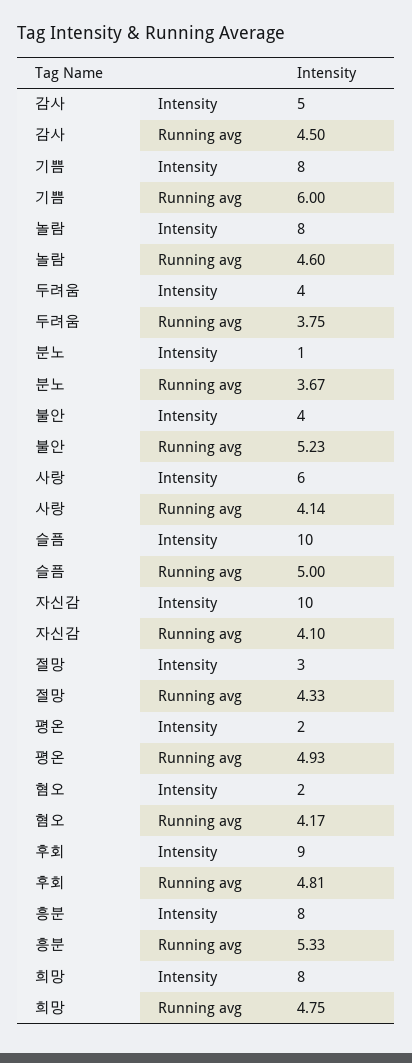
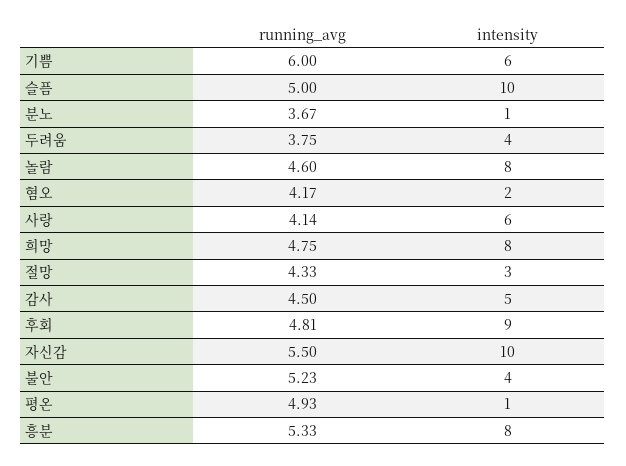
  {
    "감사": {
      "Intensity": 5,
      "Running avg": 4.5
    },
    "기쁨": {
-     "Intensity": 8,
+     "Intensity": 6,
      "Running avg": 6
    },
    "놀람": {
      "Intensity": 8,
      "Running avg": 4.6
    },
    "두려움": {
      "Intensity": 4,
      "Running avg": 3.75
    },
    "분노": {
      "Intensity": 1,
      "Running avg": 3.67
    },
    "불안": {
      "Intensity": 4,
      "Running avg": 5.23
    },
    "사랑": {
      "Intensity": 6,
      "Running avg": 4.14
    },
    "슬픔": {
      "Intensity": 10,
      "Running avg": 5
    },
    "자신감": {
      "Intensity": 10,
-     "Running avg": 4.1
+     "Running avg": 5.5
    },
    "절망": {
      "Intensity": 3,
      "Running avg": 4.33
    },
    "평온": {
-     "Intensity": 2,
+     "Intensity": 1,
      "Running avg": 4.93
    },
    "혐오": {
      "Intensity": 2,
      "Running avg": 4.17
    },
    "후회": {
      "Intensity": 9,
      "Running avg": 4.81
    },
    "흥분": {
      "Intensity": 8,
      "Running avg": 5.33
    },
    "희망": {
      "Intensity": 8,
      "Running avg": 4.75
    }
  }

